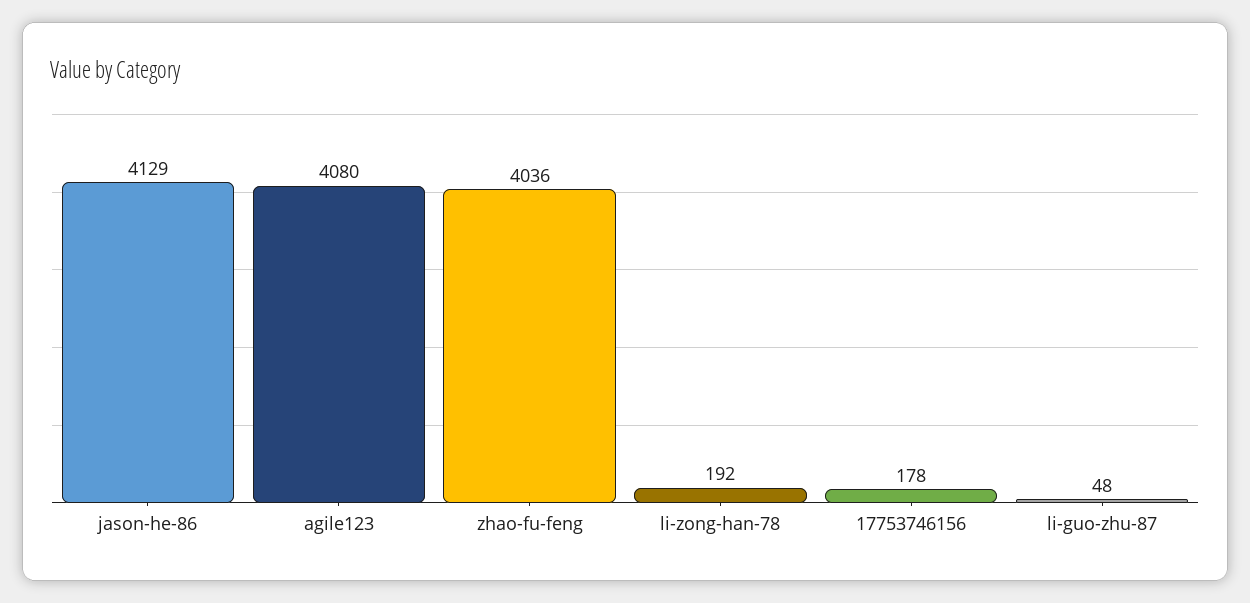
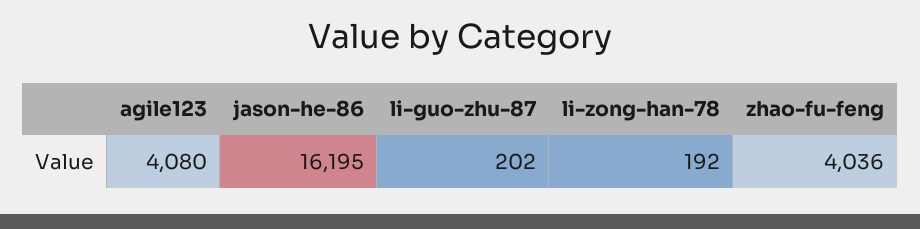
  {
-   "jason-he-86": 4129,
+   "jason-he-86": 16195,
    "agile123": 4080,
    "zhao-fu-feng": 4036,
    "li-zong-han-78": 192,
-   "17753746156": 178,
-   "li-guo-zhu-87": 48
+   "li-guo-zhu-87": 202
  }

